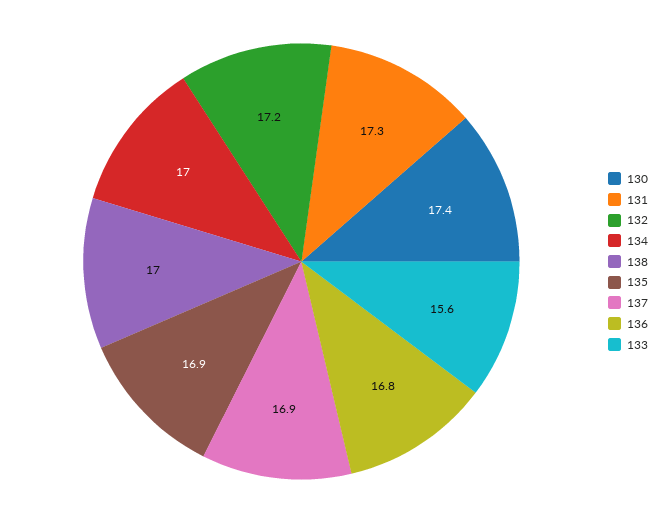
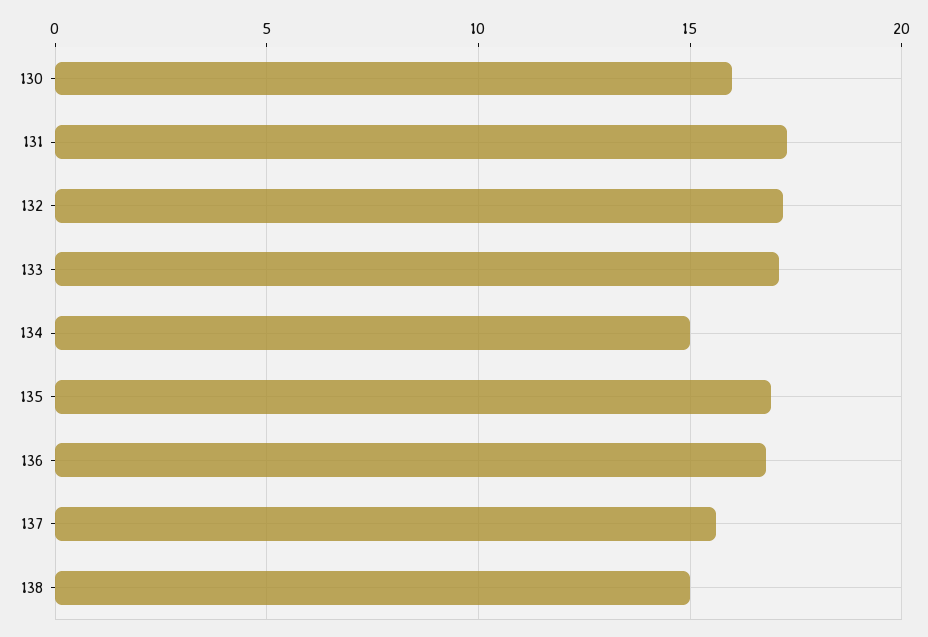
  {
-   "130": 17.4,
+   "130": 16,
    "131": 17.3,
    "132": 17.2,
-   "134": 17,
+   "134": 15,
-   "138": 17,
+   "138": 15,
    "135": 16.9,
-   "137": 16.9,
+   "137": 15.5,
    "136": 16.8,
-   "133": 15.6
+   "133": 17
  }

